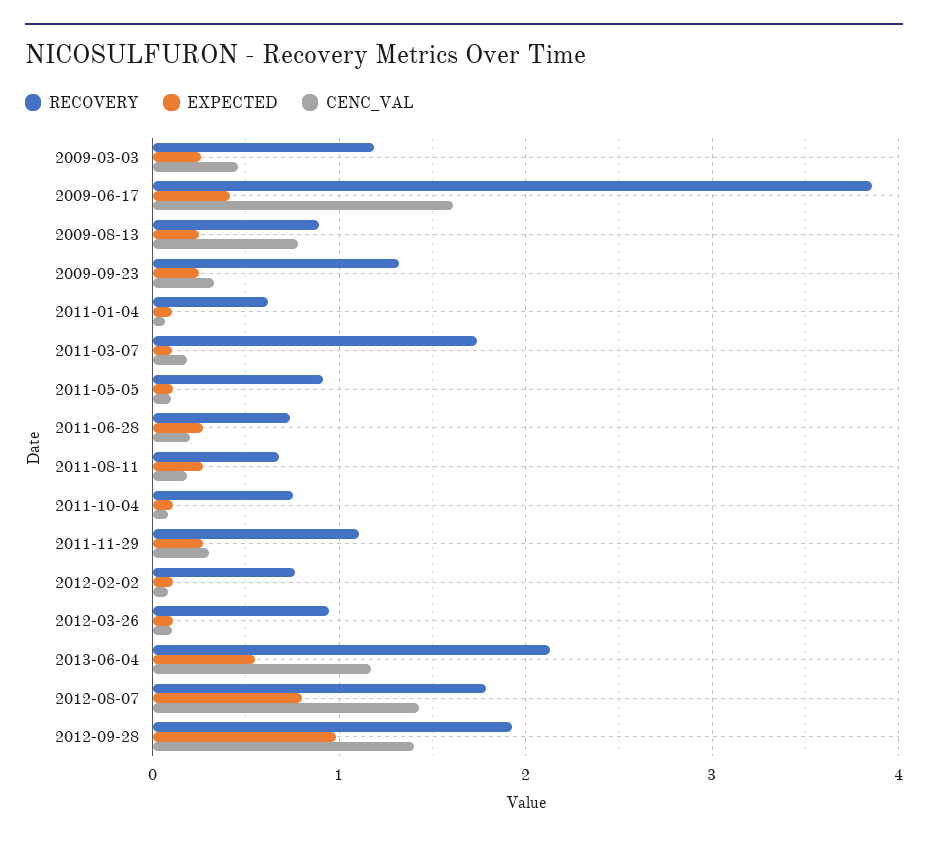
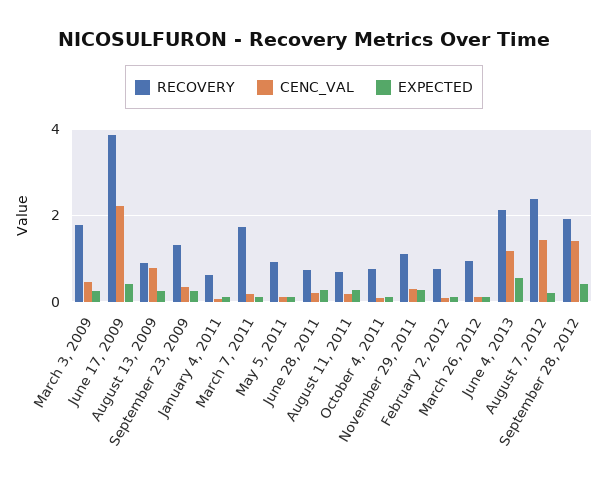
  {
    "RECOVERY": {
-     "2009-03-03": 1.2,
+     "2009-03-03": 1.8,
      "2009-06-17": 3.9,
      "2009-08-13": 0.9,
      "2009-09-23": 1.3,
      "2011-01-04": 0.6,
      "2011-03-07": 1.7,
      "2011-05-05": 0.9,
      "2011-06-28": 0.7,
      "2011-08-11": 0.7,
      "2011-10-04": 0.8,
      "2011-11-29": 1.1,
      "2012-02-02": 0.8,
      "2012-03-26": 0.9,
      "2013-06-04": 2.1,
-     "2012-08-07": 1.8,
+     "2012-08-07": 2.4,
      "2012-09-28": 1.9
    },
    "EXPECTED": {
      "2009-03-03": 0.3,
      "2009-06-17": 0.4,
      "2009-08-13": 0.2,
      "2009-09-23": 0.3,
      "2011-01-04": 0.1,
      "2011-03-07": 0.1,
      "2011-05-05": 0.1,
      "2011-06-28": 0.3,
      "2011-08-11": 0.3,
      "2011-10-04": 0.1,
      "2011-11-29": 0.3,
      "2012-02-02": 0.1,
      "2012-03-26": 0.1,
      "2013-06-04": 0.5,
-     "2012-08-07": 0.8,
+     "2012-08-07": 0.2,
-     "2012-09-28": 1
+     "2012-09-28": 0.4
    },
    "CENC_VAL": {
      "2009-03-03": 0.5,
-     "2009-06-17": 1.6,
+     "2009-06-17": 2.2,
      "2009-08-13": 0.8,
      "2009-09-23": 0.3,
      "2011-01-04": 0.1,
      "2011-03-07": 0.2,
      "2011-05-05": 0.1,
      "2011-06-28": 0.2,
      "2011-08-11": 0.2,
      "2011-10-04": 0.1,
      "2011-11-29": 0.3,
      "2012-02-02": 0.1,
      "2012-03-26": 0.1,
      "2013-06-04": 1.2,
      "2012-08-07": 1.4,
      "2012-09-28": 1.4
    }
  }

